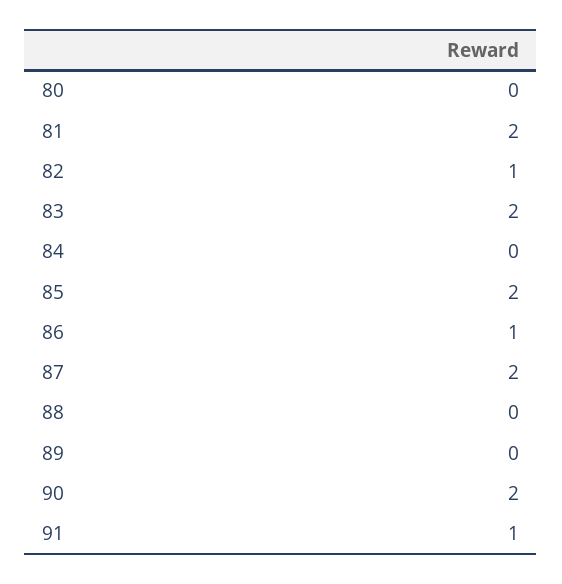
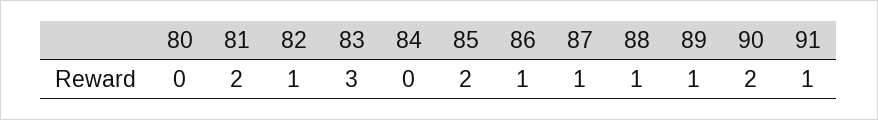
  {
    "80": 0,
    "81": 2,
    "82": 1,
-   "83": 2,
+   "83": 3,
    "84": 0,
    "85": 2,
    "86": 1,
-   "87": 2,
+   "87": 1,
-   "88": 0,
+   "88": 1,
-   "89": 0,
+   "89": 1,
    "90": 2,
    "91": 1
  }

